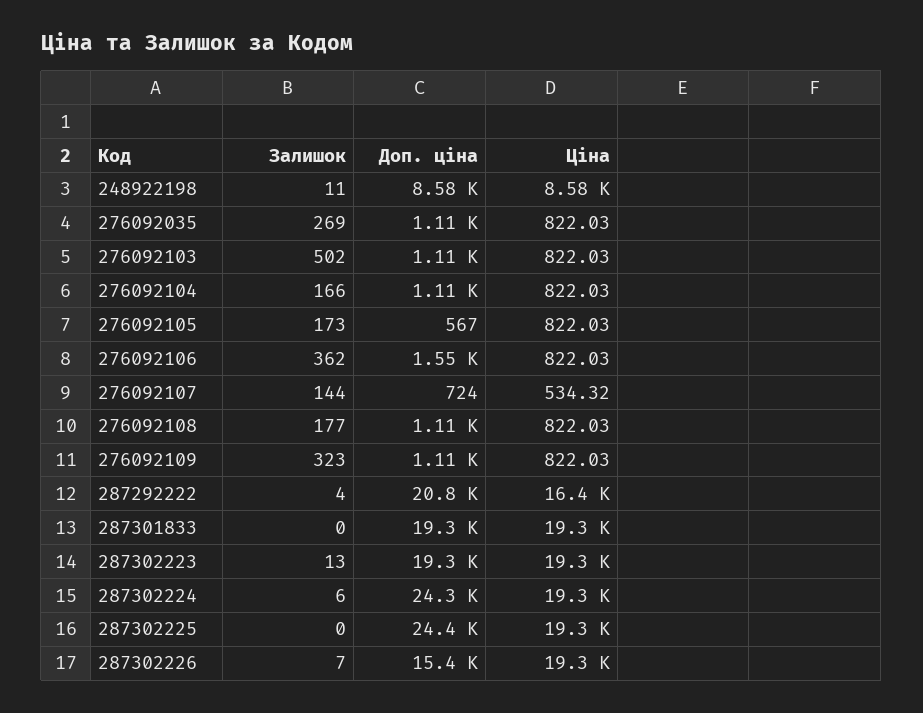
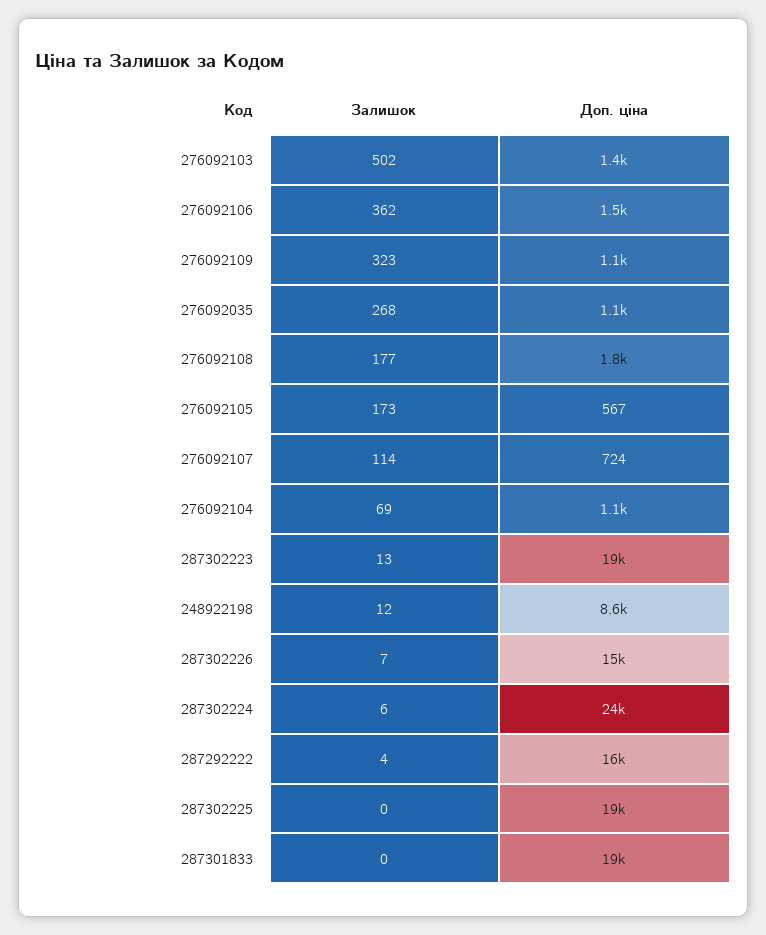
  {
    "Залишок": {
-     "248922198": 11,
+     "248922198": 12,
-     "276092035": 269,
+     "276092035": 268,
      "276092103": 502,
-     "276092104": 166,
+     "276092104": 69,
      "276092105": 173,
      "276092106": 362,
-     "276092107": 144,
+     "276092107": 114,
      "276092108": 177,
      "276092109": 323,
      "287292222": 4,
      "287301833": 0,
      "287302223": 13,
      "287302224": 6,
      "287302225": 0,
      "287302226": 7
    },
    "Доп. ціна": {
      "248922198": 8580,
      "276092035": 1110,
-     "276092103": 1110,
+     "276092103": 1400,
      "276092104": 1110,
      "276092105": 567,
      "276092106": 1550,
      "276092107": 724,
-     "276092108": 1110,
+     "276092108": 1800,
      "276092109": 1110,
-     "287292222": 20800,
+     "287292222": 16000,
      "287301833": 19300,
      "287302223": 19300,
      "287302224": 24300,
-     "287302225": 24400,
+     "287302225": 19000,
      "287302226": 15400
-   },
+   }
-   "Ціна": {
-     "248922198": 8580,
-     "276092035": 822.03,
-     "276092103": 822.03,
-     "276092104": 822.03,
-     "276092105": 822.03,
-     "276092106": 822.03,
-     "276092107": 534.32,
-     "276092108": 822.03,
-     "276092109": 822.03,
-     "287292222": 16400,
-     "287301833": 19300,
-     "287302223": 19300,
-     "287302224": 19300,
-     "287302225": 19300,
-     "287302226": 19300
-   }
  }

